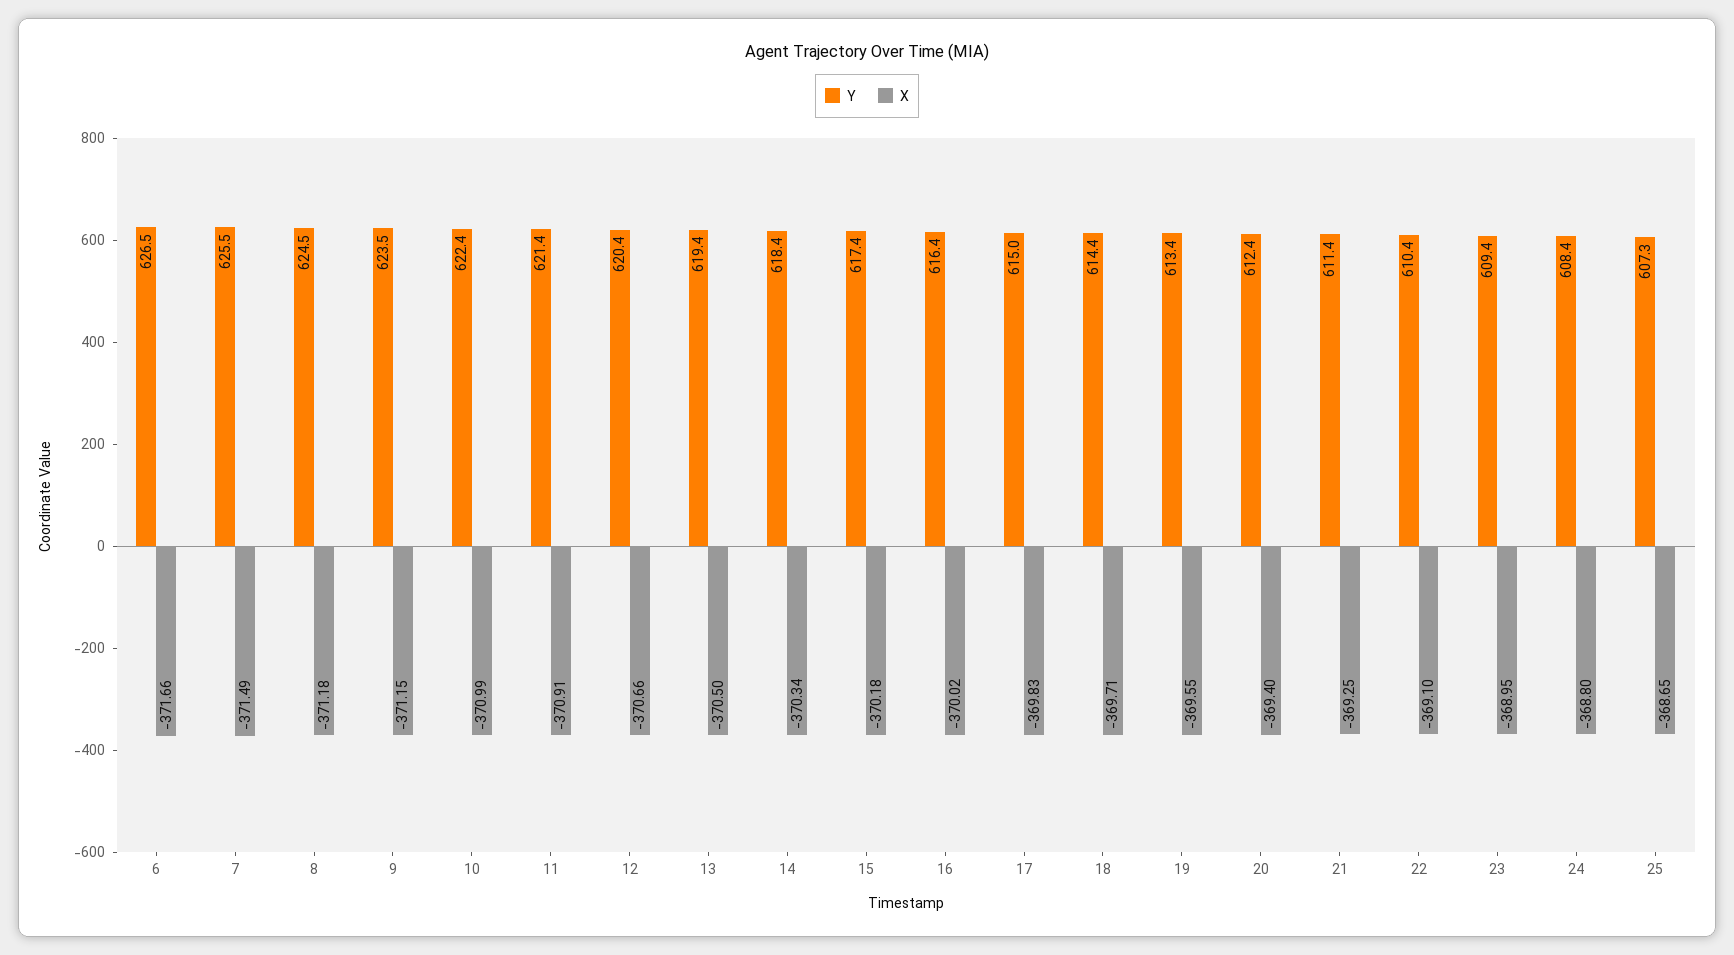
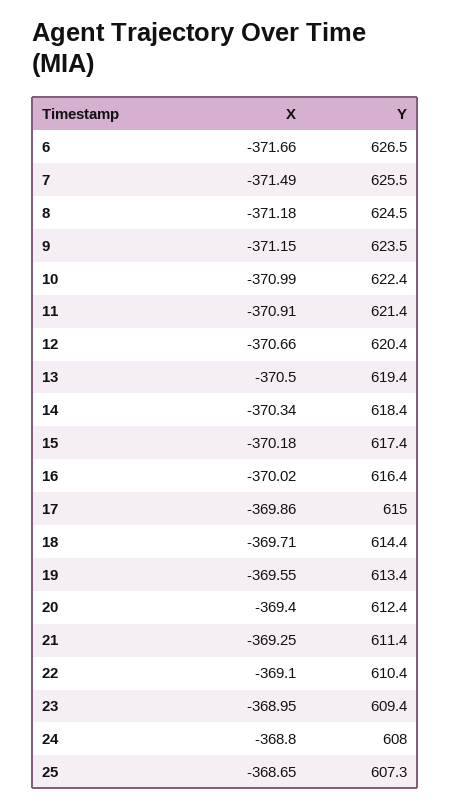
  {
    "Y": {
      "6": 626.5,
      "7": 625.5,
      "8": 624.5,
      "9": 623.5,
      "10": 622.4,
      "11": 621.4,
      "12": 620.4,
      "13": 619.4,
      "14": 618.4,
      "15": 617.4,
      "16": 616.4,
      "17": 615,
      "18": 614.4,
      "19": 613.4,
      "20": 612.4,
      "21": 611.4,
      "22": 610.4,
      "23": 609.4,
-     "24": 608.4,
+     "24": 608,
      "25": 607.3
    },
    "X": {
      "6": -371.66,
      "7": -371.49,
      "8": -371.18,
      "9": -371.15,
      "10": -370.99,
      "11": -370.91,
      "12": -370.66,
      "13": -370.5,
      "14": -370.34,
      "15": -370.18,
      "16": -370.02,
-     "17": -369.83,
+     "17": -369.86,
      "18": -369.71,
      "19": -369.55,
      "20": -369.4,
      "21": -369.25,
      "22": -369.1,
      "23": -368.95,
      "24": -368.8,
      "25": -368.65
    }
  }

